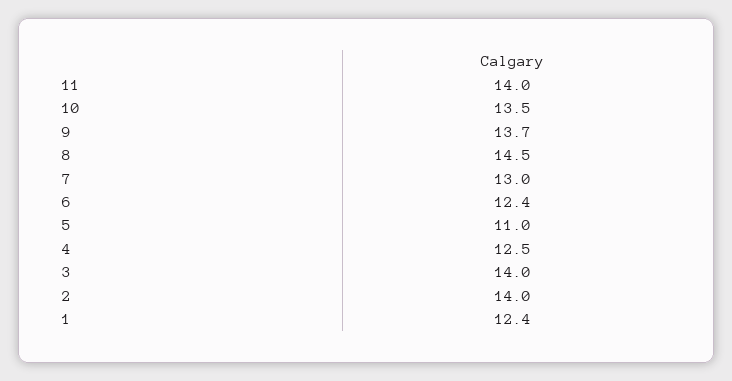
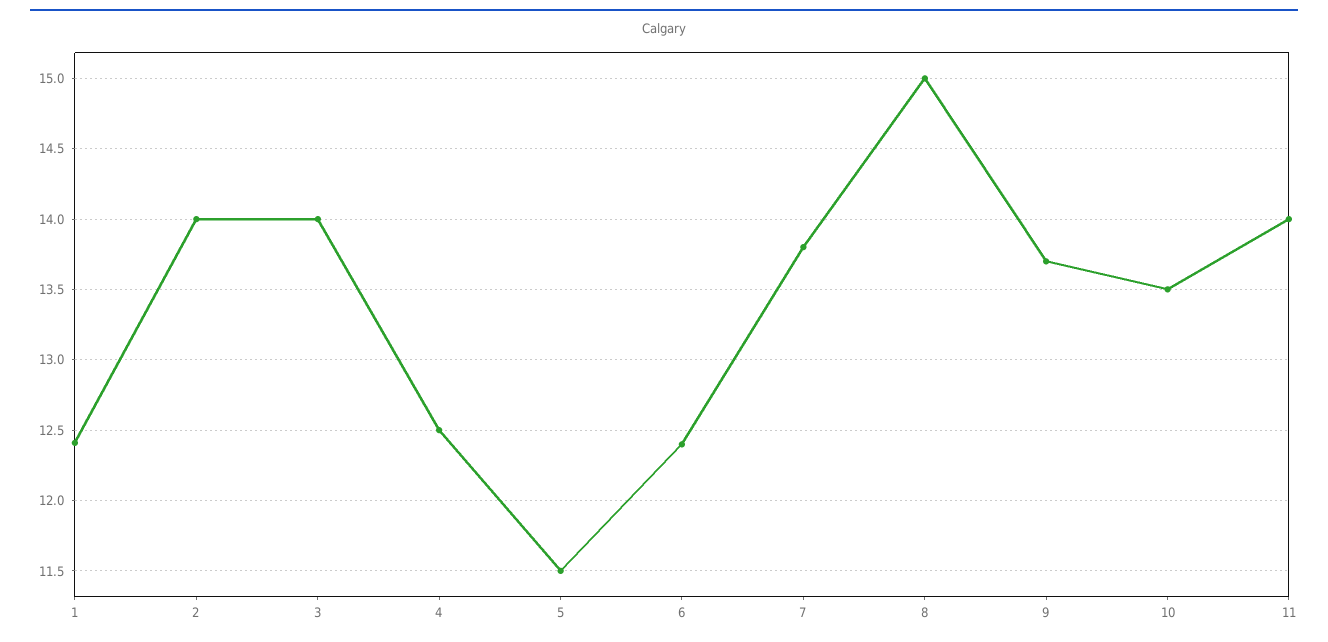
  {
    "11": 14,
    "10": 13.5,
    "9": 13.7,
-   "8": 14.5,
+   "8": 15,
-   "7": 13,
+   "7": 13.8,
    "6": 12.4,
-   "5": 11,
+   "5": 11.5,
    "4": 12.5,
    "3": 14,
    "2": 14,
    "1": 12.4
  }

